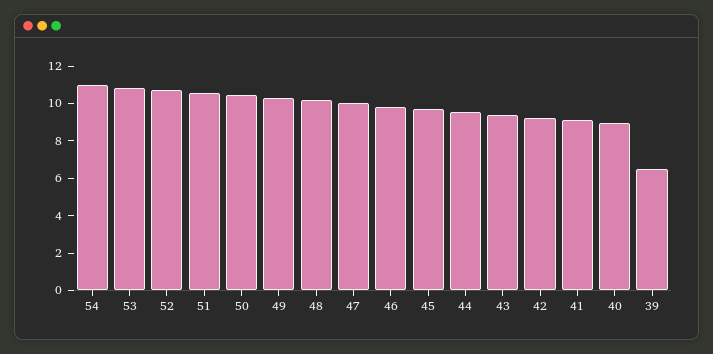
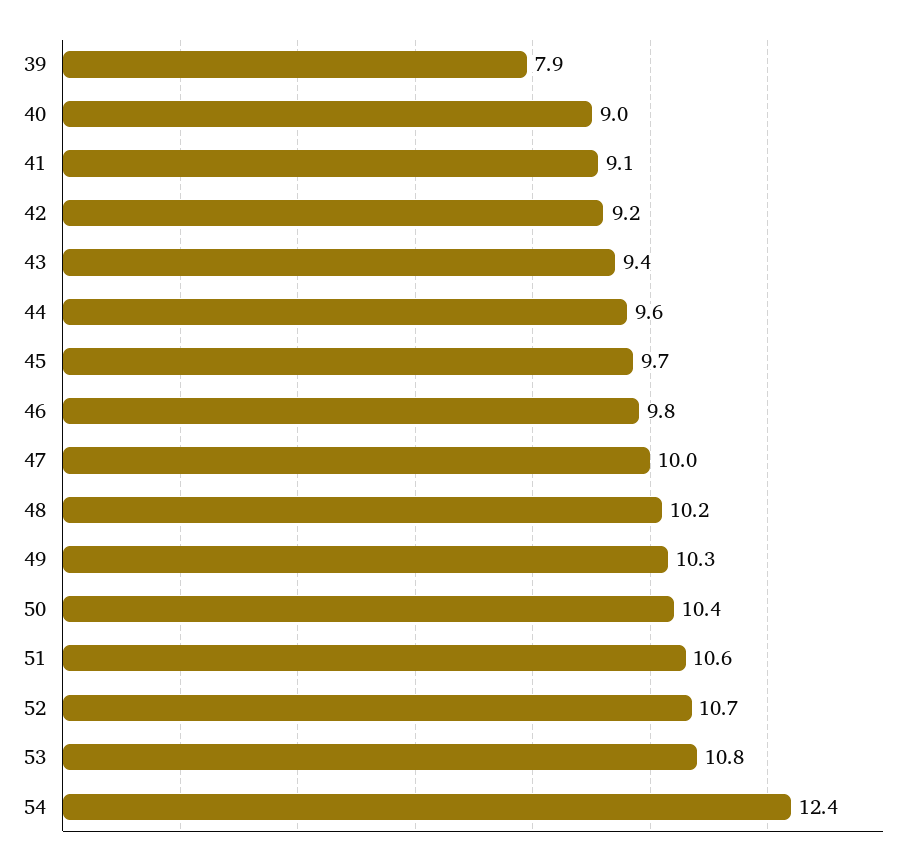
  {
-   "54": 11,
+   "54": 12.4,
    "53": 10.8,
    "52": 10.7,
    "51": 10.6,
    "50": 10.4,
    "49": 10.3,
    "48": 10.2,
    "47": 10,
    "46": 9.8,
    "45": 9.7,
    "44": 9.6,
    "43": 9.4,
    "42": 9.2,
    "41": 9.1,
    "40": 9,
-   "39": 6.5
+   "39": 7.9
  }

